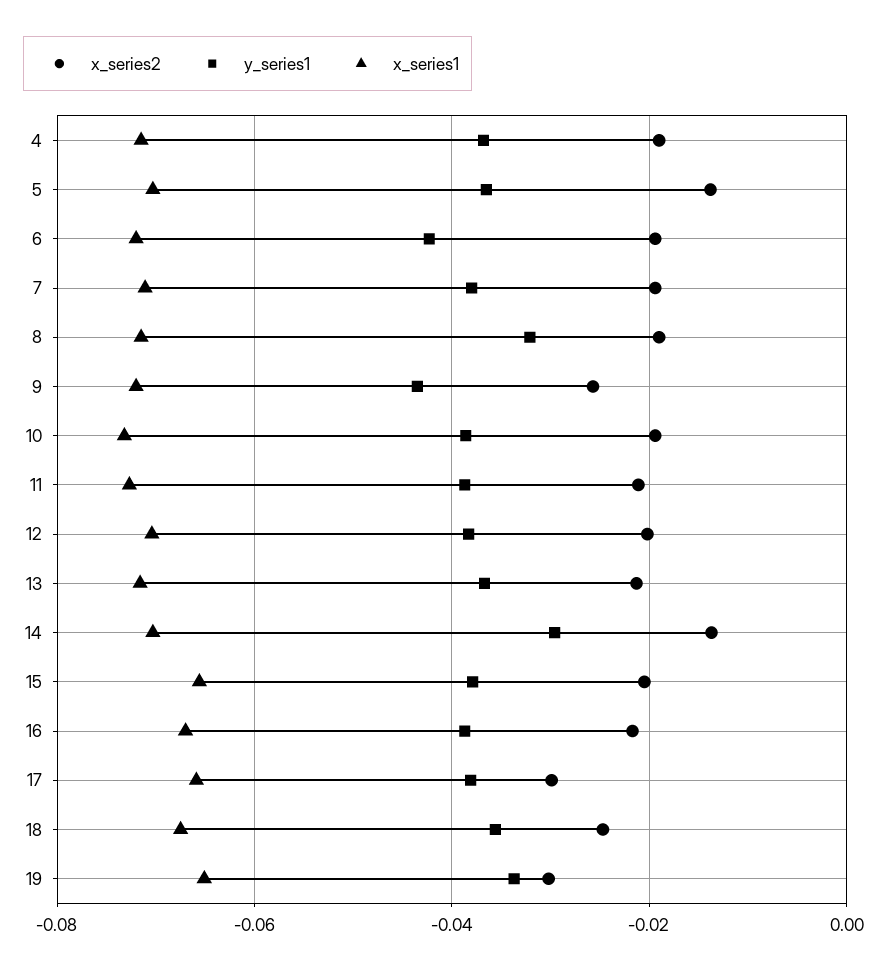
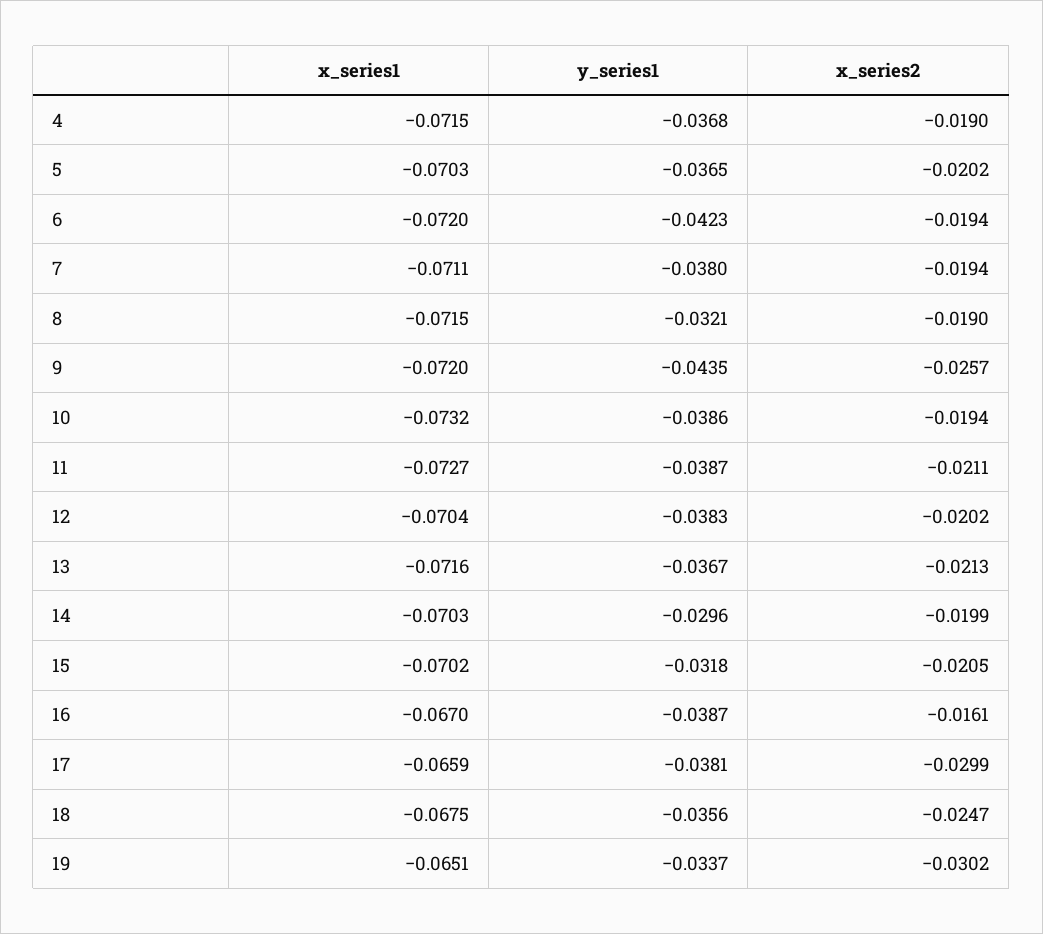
  {
    "x_series2": {
      "4": -0.019,
-     "5": -0.014,
+     "5": -0.0202,
      "6": -0.0194,
      "7": -0.0194,
      "8": -0.019,
      "9": -0.0257,
      "10": -0.0194,
      "11": -0.0211,
      "12": -0.0202,
      "13": -0.0213,
-     "14": -0.014,
+     "14": -0.0199,
      "15": -0.0205,
-     "16": -0.022,
+     "16": -0.0161,
      "17": -0.0299,
      "18": -0.0247,
      "19": -0.0302
    },
    "y_series1": {
      "4": -0.0368,
      "5": -0.0365,
      "6": -0.0423,
      "7": -0.038,
      "8": -0.0321,
      "9": -0.0435,
      "10": -0.0386,
      "11": -0.0387,
      "12": -0.0383,
      "13": -0.0367,
      "14": -0.0296,
-     "15": -0.038,
+     "15": -0.0318,
      "16": -0.0387,
      "17": -0.0381,
      "18": -0.0356,
      "19": -0.0337
    },
    "x_series1": {
      "4": -0.0715,
      "5": -0.0703,
      "6": -0.072,
      "7": -0.0711,
      "8": -0.0715,
      "9": -0.072,
      "10": -0.0732,
      "11": -0.0727,
      "12": -0.0704,
      "13": -0.0716,
      "14": -0.0703,
-     "15": -0.066,
+     "15": -0.0702,
      "16": -0.067,
      "17": -0.0659,
      "18": -0.0675,
      "19": -0.0651
    }
  }

